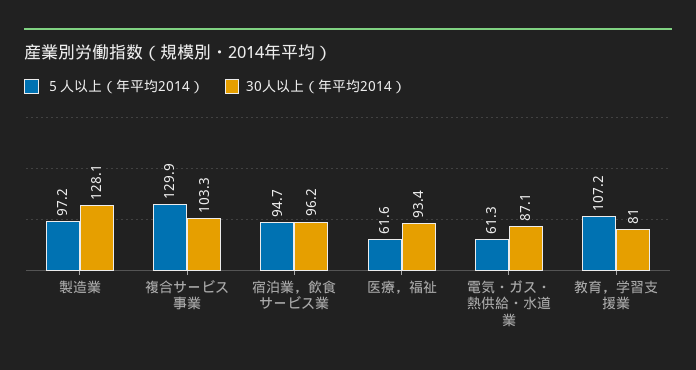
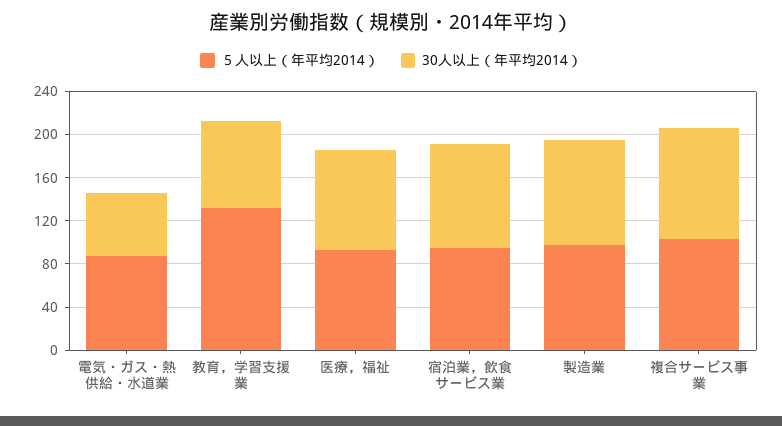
  {
    "５人以上（年平均2014）": {
      "製造業": 97.2,
-     "複合サービス事業": 129.9,
+     "複合サービス事業": 100,
      "宿泊業，飲食サービス業": 94.7,
-     "医療，福祉": 61.6,
+     "医療，福祉": 90,
-     "電気・ガス・熱供給・水道業": 61.3,
+     "電気・ガス・熱供給・水道業": 90,
-     "教育，学習支援業": 107.2
+     "教育，学習支援業": 130
    },
    "30人以上（年平均2014）": {
-     "製造業": 128.1,
+     "製造業": 100,
      "複合サービス事業": 103.3,
      "宿泊業，飲食サービス業": 96.2,
      "医療，福祉": 93.4,
-     "電気・ガス・熱供給・水道業": 87.1,
+     "電気・ガス・熱供給・水道業": 60,
      "教育，学習支援業": 81
    }
  }

